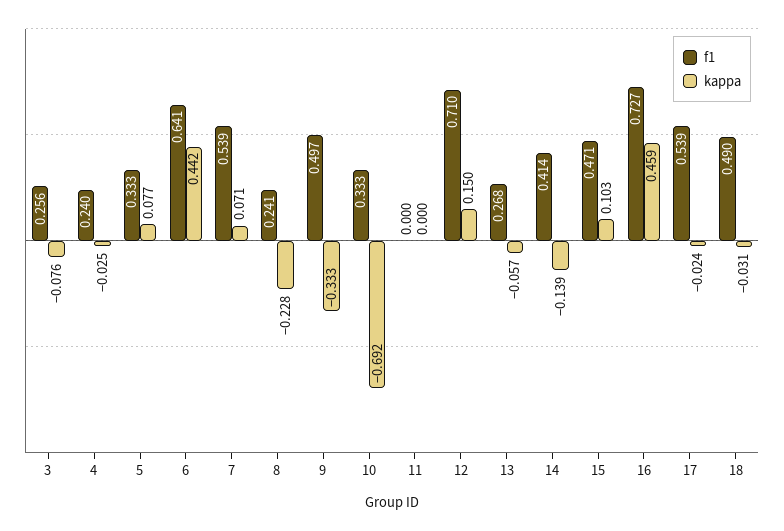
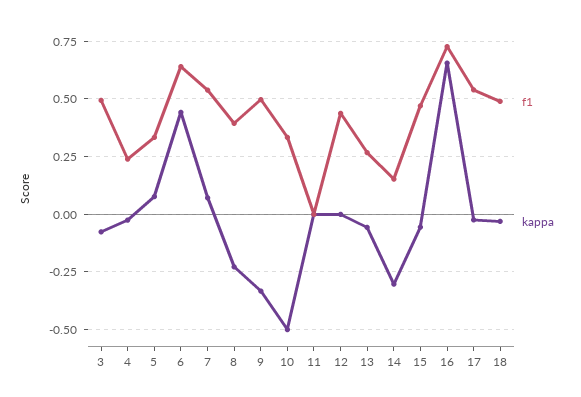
  {
    "f1": {
-     "3": 0.256,
+     "3": 0.5,
      "4": 0.24,
      "5": 0.333,
      "6": 0.641,
      "7": 0.539,
-     "8": 0.241,
+     "8": 0.4,
      "9": 0.497,
      "10": 0.333,
      "11": 0,
-     "12": 0.71,
+     "12": 0.45,
      "13": 0.268,
-     "14": 0.414,
+     "14": 0.15,
      "15": 0.471,
      "16": 0.727,
      "17": 0.539,
      "18": 0.49
    },
    "kappa": {
      "3": -0.076,
      "4": -0.025,
      "5": 0.077,
      "6": 0.442,
      "7": 0.071,
      "8": -0.228,
      "9": -0.333,
-     "10": -0.692,
+     "10": -0.5,
      "11": 0,
-     "12": 0.15,
+     "12": 0,
      "13": -0.057,
-     "14": -0.139,
+     "14": -0.3,
-     "15": 0.103,
+     "15": -0.05,
-     "16": 0.459,
+     "16": 0.65,
      "17": -0.024,
      "18": -0.031
    }
  }

